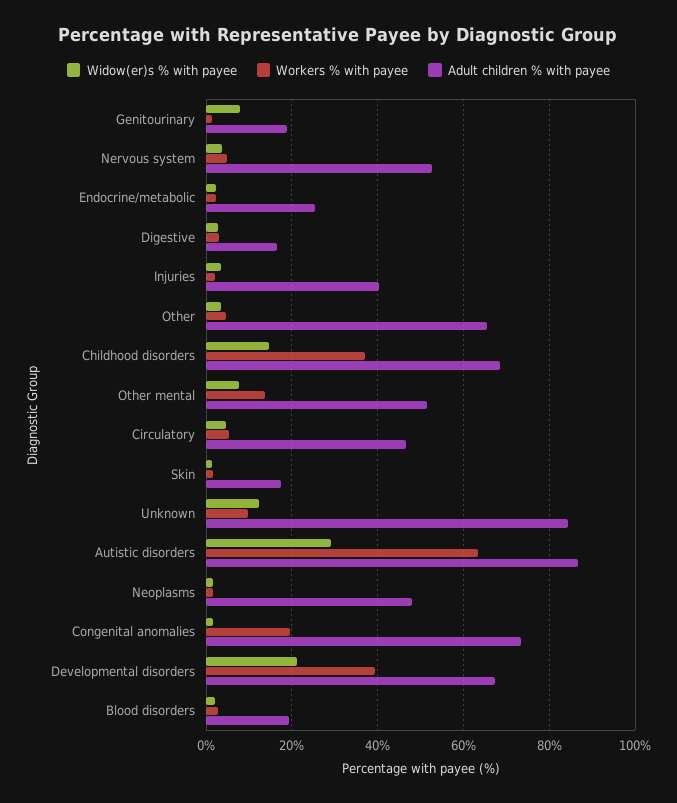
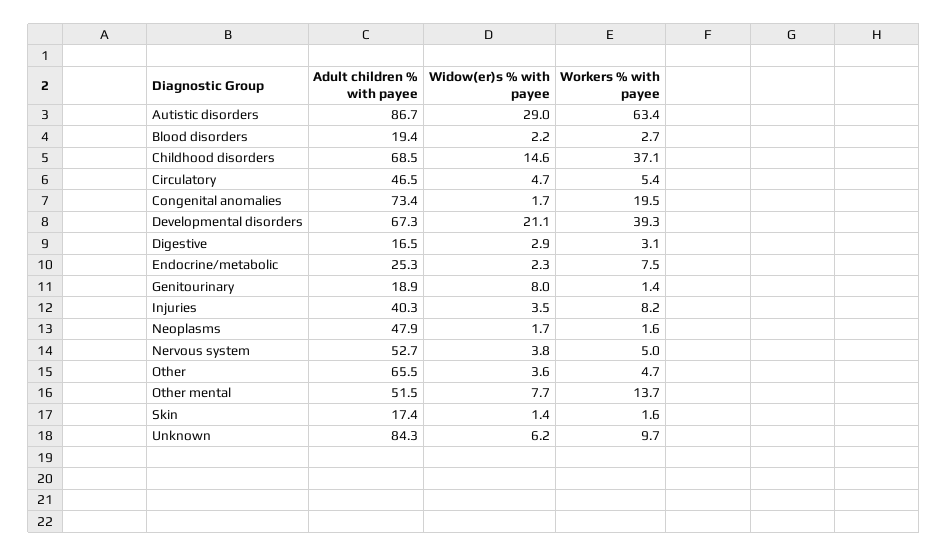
  {
    "Widow(er)s % with payee": {
      "Genitourinary": 8,
      "Nervous system": 3.8,
      "Endocrine/metabolic": 2.3,
      "Digestive": 2.9,
      "Injuries": 3.5,
      "Other": 3.6,
      "Childhood disorders": 14.6,
      "Other mental": 7.7,
      "Circulatory": 4.7,
      "Skin": 1.4,
-     "Unknown": 12,
+     "Unknown": 6.2,
      "Autistic disorders": 29,
      "Neoplasms": 1.7,
      "Congenital anomalies": 1.7,
      "Developmental disorders": 21.1,
      "Blood disorders": 2.2
    },
    "Workers % with payee": {
      "Genitourinary": 1.4,
      "Nervous system": 5,
-     "Endocrine/metabolic": 2,
+     "Endocrine/metabolic": 7.5,
      "Digestive": 3.1,
-     "Injuries": 2,
+     "Injuries": 8.2,
      "Other": 4.7,
      "Childhood disorders": 37.1,
      "Other mental": 13.7,
      "Circulatory": 5.4,
      "Skin": 1.6,
      "Unknown": 9.7,
      "Autistic disorders": 63.4,
      "Neoplasms": 1.6,
      "Congenital anomalies": 19.5,
      "Developmental disorders": 39.3,
      "Blood disorders": 2.7
    },
    "Adult children % with payee": {
      "Genitourinary": 18.9,
      "Nervous system": 52.7,
      "Endocrine/metabolic": 25.3,
      "Digestive": 16.5,
      "Injuries": 40.3,
      "Other": 65.5,
      "Childhood disorders": 68.5,
      "Other mental": 51.5,
      "Circulatory": 46.5,
      "Skin": 17.4,
      "Unknown": 84.3,
      "Autistic disorders": 86.7,
      "Neoplasms": 47.9,
      "Congenital anomalies": 73.4,
      "Developmental disorders": 67.3,
      "Blood disorders": 19.4
    }
  }

